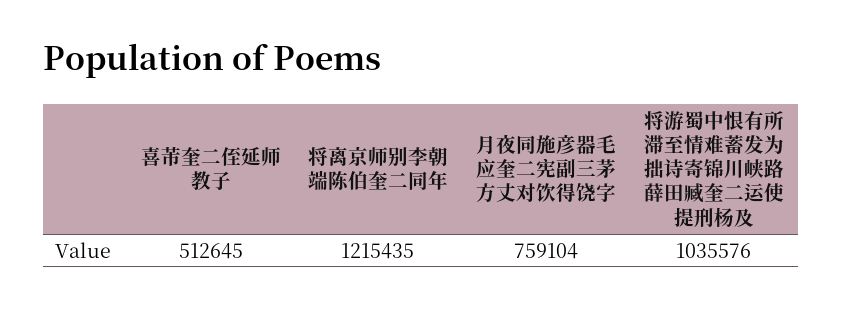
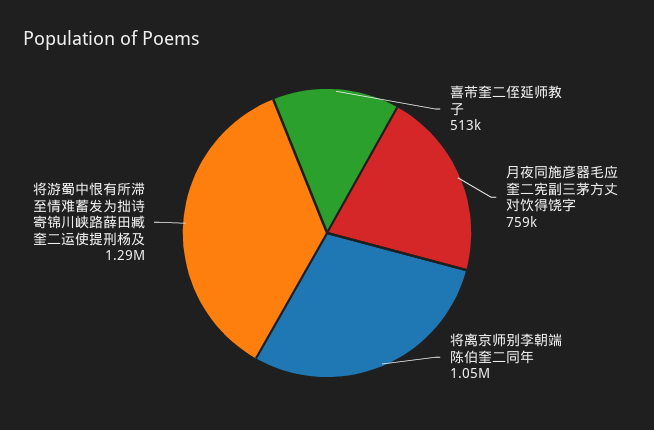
  {
    "喜芾奎二侄延师教子": 512645,
-   "将离京师别李朝端陈伯奎二同年": 1215435,
+   "将离京师别李朝端陈伯奎二同年": 1050000,
    "月夜同施彦器毛应奎二宪副三茅方丈对饮得饶字": 759104,
-   "将游蜀中恨有所滞至情难蓄发为拙诗寄锦川峡路薛田臧奎二运使提刑杨及": 1035576
+   "将游蜀中恨有所滞至情难蓄发为拙诗寄锦川峡路薛田臧奎二运使提刑杨及": 1290000
  }

